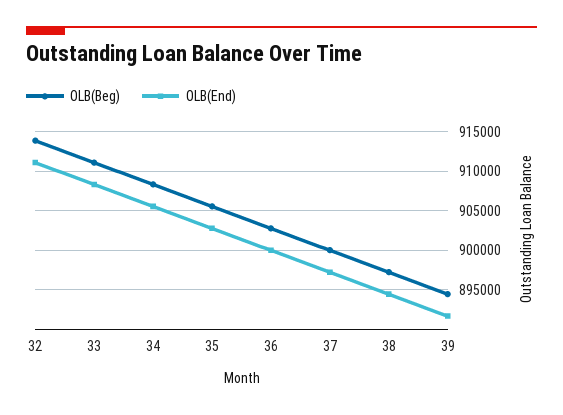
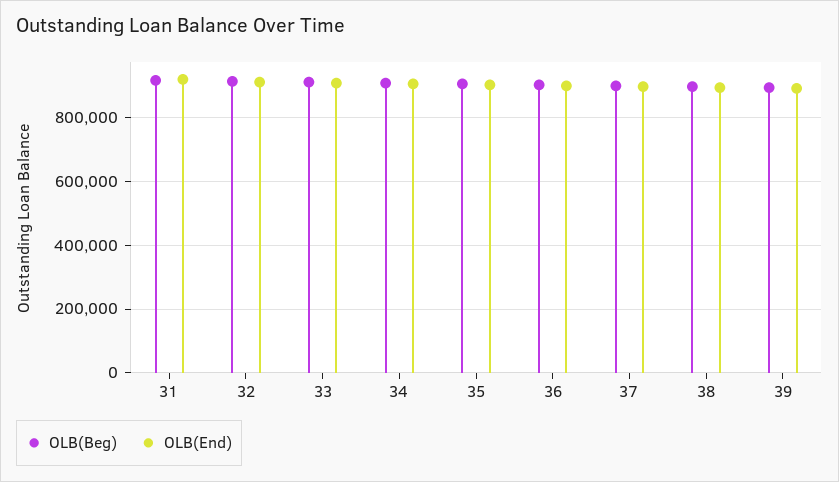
  {
    "OLB(Beg)": {
      "32": 914000,
      "33": 911000,
      "34": 908000,
      "35": 906000,
      "36": 903000,
      "37": 900000,
      "38": 897000,
-     "39": 894000
+     "39": 894000,
+     "31": 920000
    },
    "OLB(End)": {
      "32": 911000,
      "33": 908000,
      "34": 906000,
      "35": 903000,
      "36": 900000,
      "37": 897000,
      "38": 894000,
-     "39": 892000
+     "39": 892000,
+     "31": 920000
    }
  }

